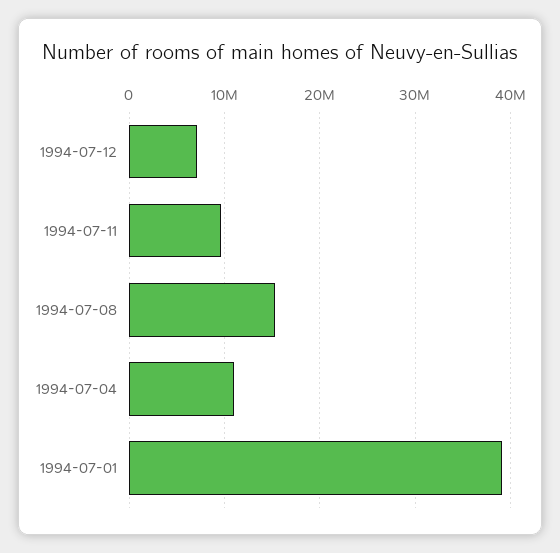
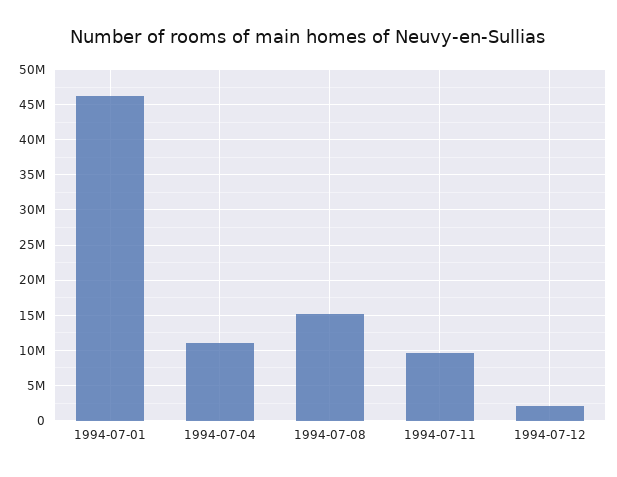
  {
-   "1994-07-12": 7000000,
+   "1994-07-12": 2000000,
    "1994-07-11": 10000000,
    "1994-07-08": 15000000,
    "1994-07-04": 11000000,
-   "1994-07-01": 39000000
+   "1994-07-01": 46000000
  }

